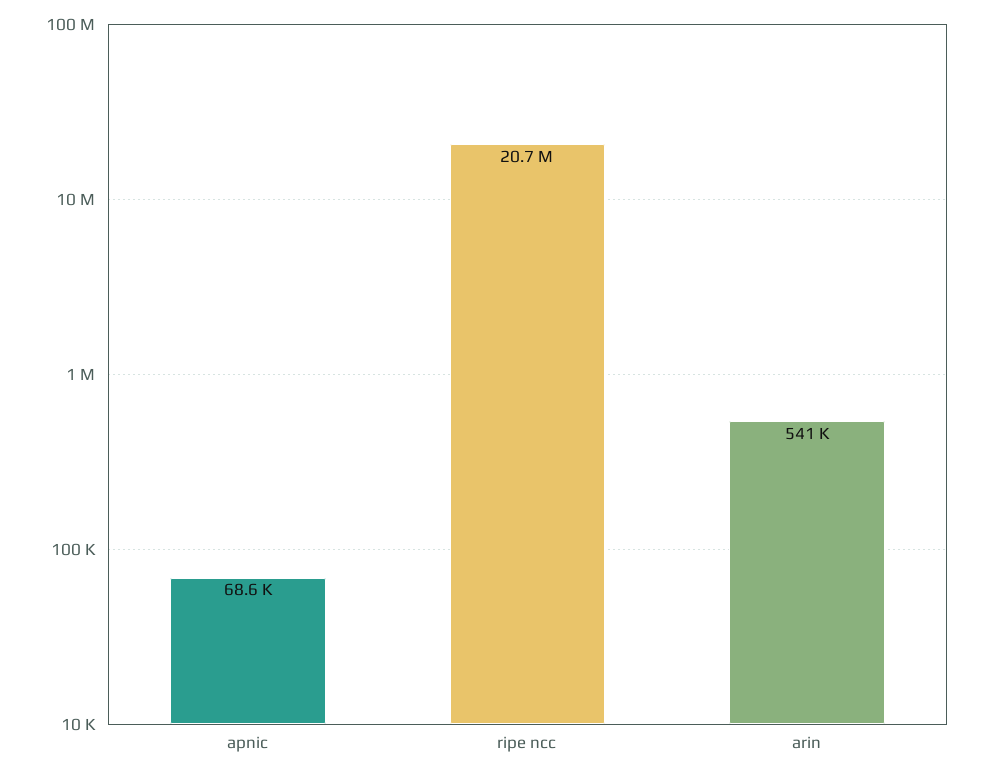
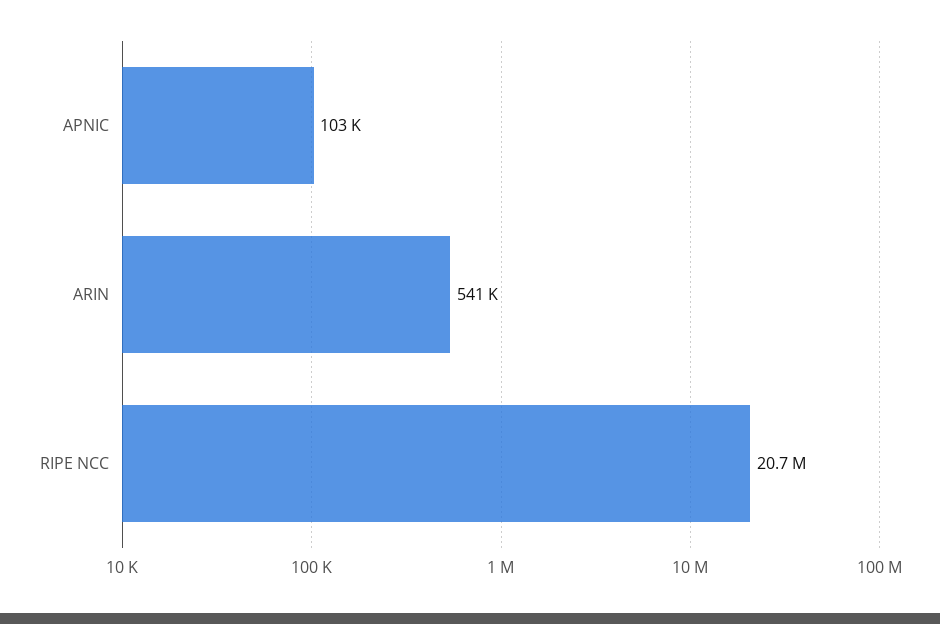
  {
-   "apnic": 68600,
+   "apnic": 103000,
    "ripe ncc": 20700000,
    "arin": 541000
  }

